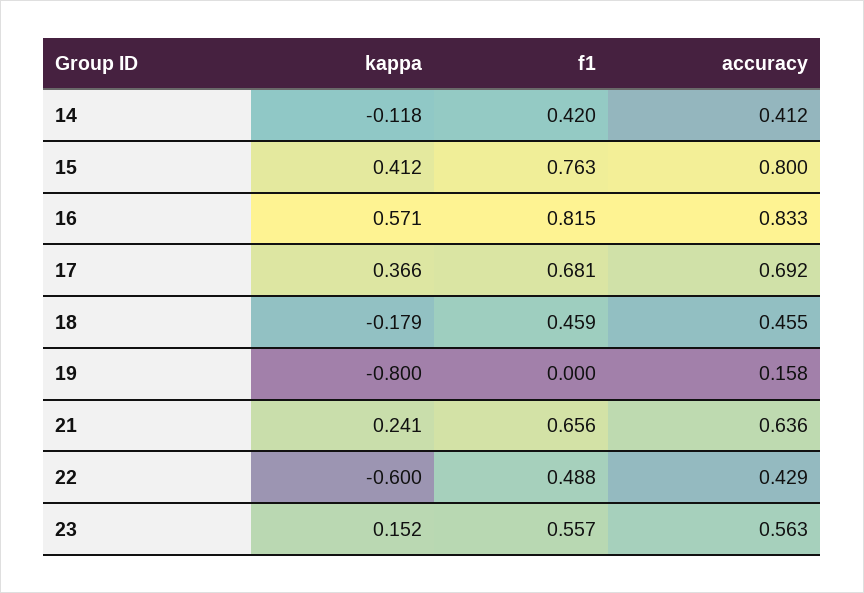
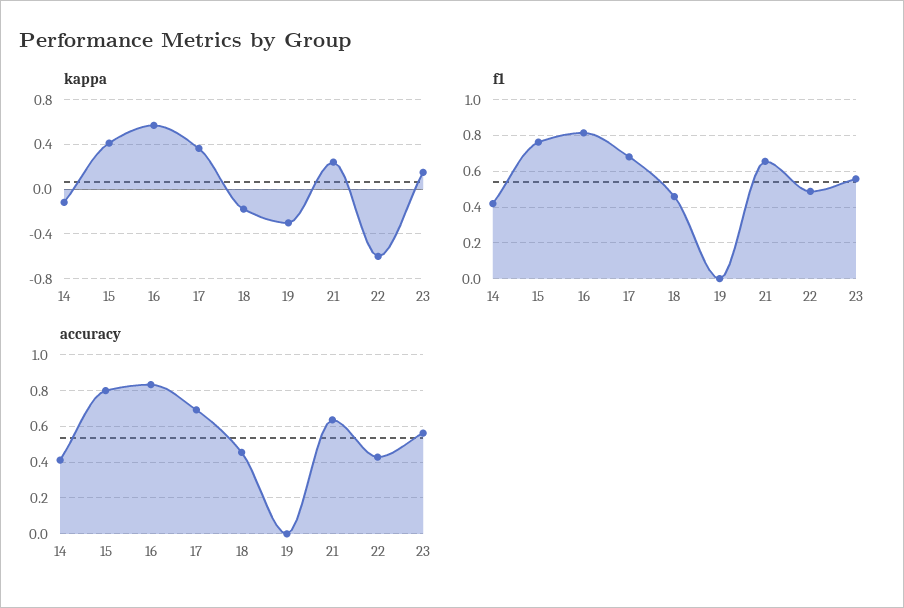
  {
    "kappa": {
      "14": -0.118,
      "15": 0.412,
      "16": 0.571,
      "17": 0.366,
      "18": -0.179,
-     "19": -0.8,
+     "19": -0.3,
      "21": 0.241,
      "22": -0.6,
      "23": 0.152
    },
    "f1": {
      "14": 0.42,
      "15": 0.763,
      "16": 0.815,
      "17": 0.681,
      "18": 0.459,
      "19": 0,
      "21": 0.656,
      "22": 0.488,
      "23": 0.557
    },
    "accuracy": {
      "14": 0.412,
      "15": 0.8,
      "16": 0.833,
      "17": 0.692,
      "18": 0.455,
-     "19": 0.158,
+     "19": 0,
      "21": 0.636,
      "22": 0.429,
      "23": 0.563
    }
  }

